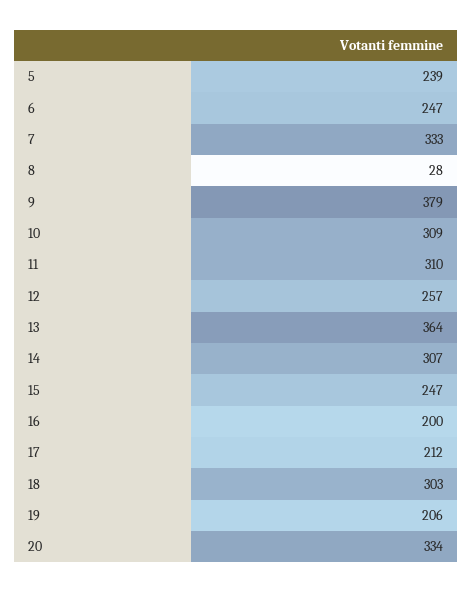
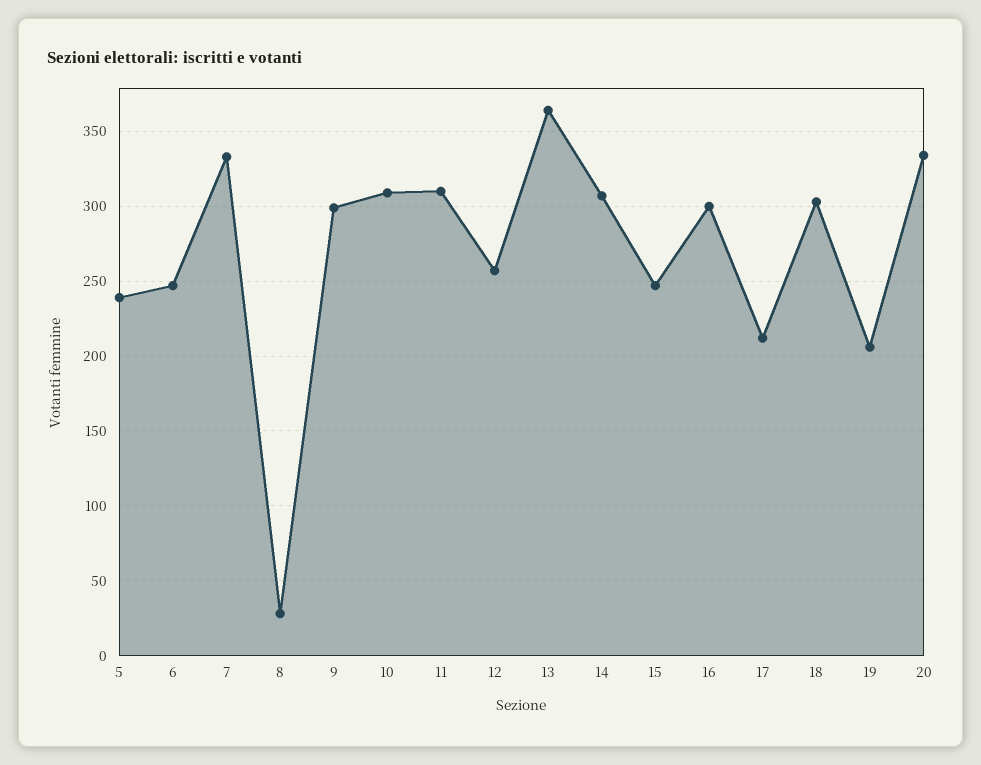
  {
    "5": 239,
    "6": 247,
    "7": 333,
    "8": 28,
-   "9": 379,
+   "9": 300,
    "10": 309,
    "11": 310,
    "12": 257,
    "13": 364,
    "14": 307,
    "15": 247,
-   "16": 200,
+   "16": 300,
    "17": 212,
    "18": 303,
    "19": 206,
    "20": 334
  }

